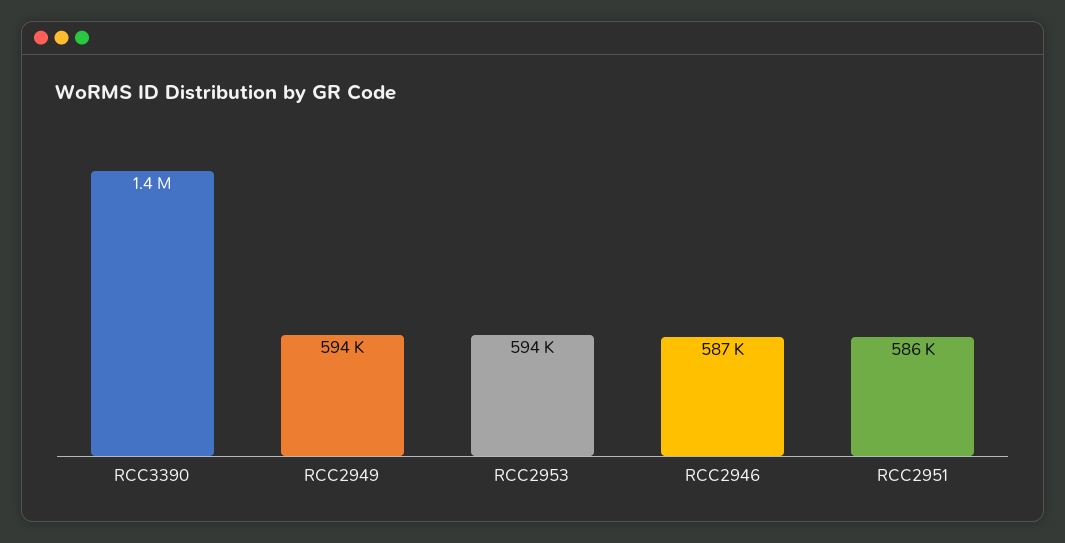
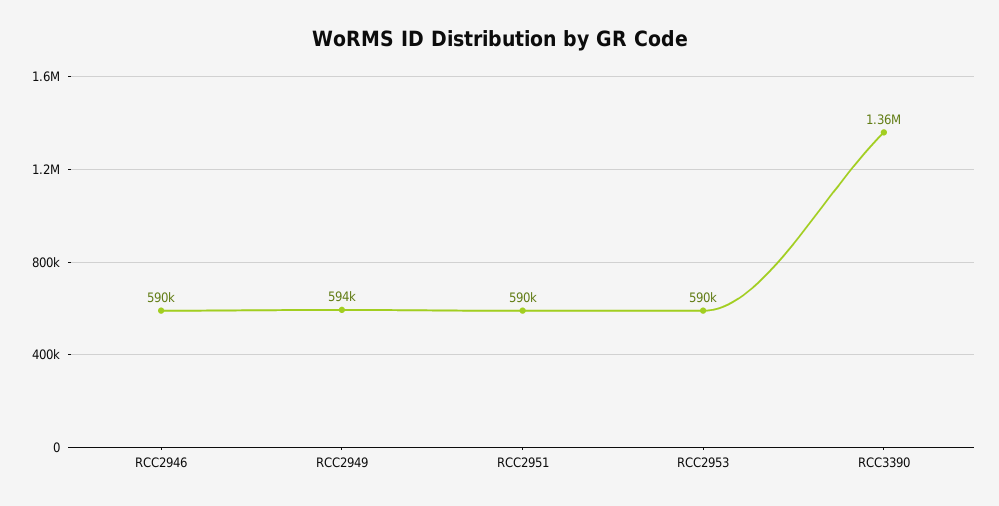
  {
    "RCC3390": 1360000,
    "RCC2949": 594000,
-   "RCC2953": 594000,
+   "RCC2953": 590000,
-   "RCC2946": 587000,
+   "RCC2946": 590000,
-   "RCC2951": 586000
+   "RCC2951": 590000
  }

